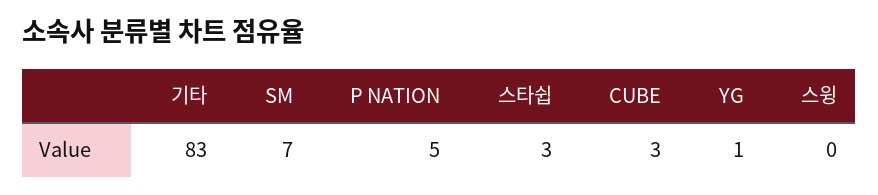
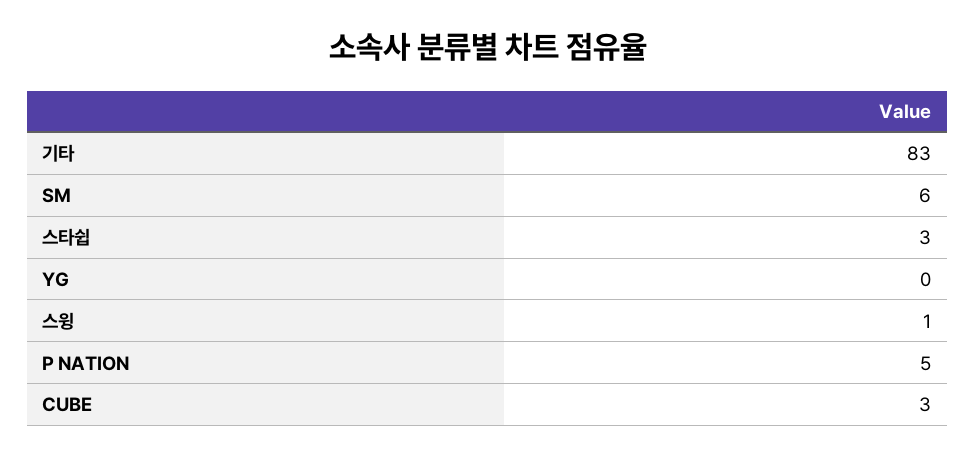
  {
    "기타": 83,
-   "SM": 7,
+   "SM": 6,
    "P NATION": 5,
    "스타쉽": 3,
    "CUBE": 3,
-   "YG": 1,
+   "YG": 0,
-   "스윙": 0
+   "스윙": 1
  }

